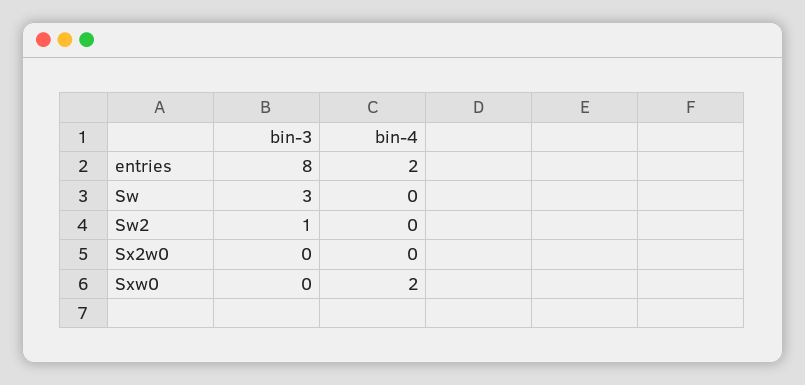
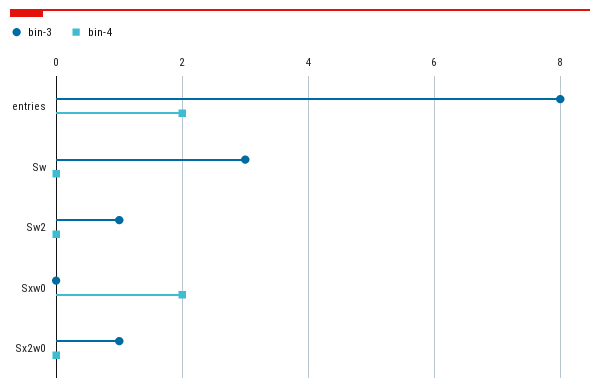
  {
    "bin-3": {
      "entries": 8,
      "Sw": 3,
      "Sw2": 1,
-     "Sx2w0": 0,
+     "Sx2w0": 1,
      "Sxw0": 0
    },
    "bin-4": {
      "entries": 2,
      "Sw": 0,
      "Sw2": 0,
      "Sx2w0": 0,
      "Sxw0": 2
    }
  }

